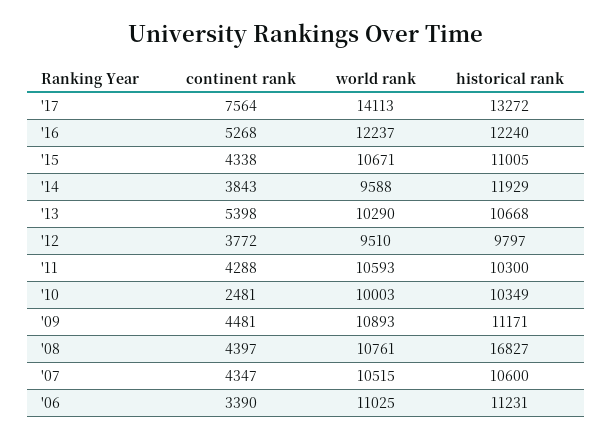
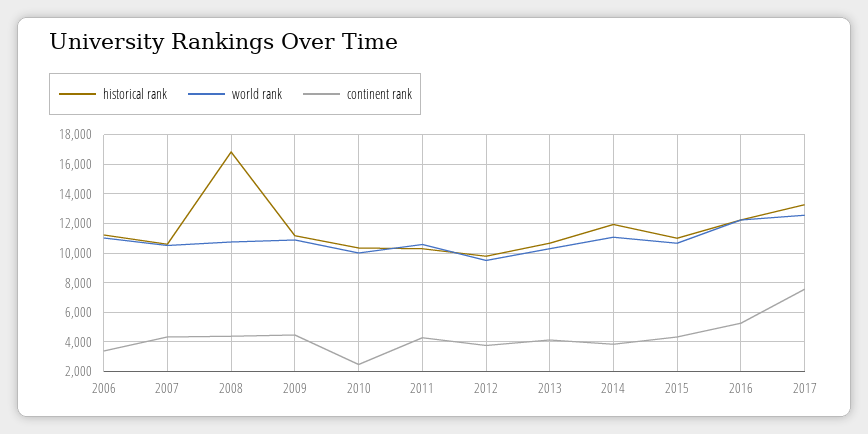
  {
    "continent rank": {
      "'17": 7564,
      "'16": 5268,
      "'15": 4338,
      "'14": 3843,
-     "'13": 5398,
+     "'13": 4000,
      "'12": 3772,
      "'11": 4288,
      "'10": 2481,
      "'09": 4481,
      "'08": 4397,
      "'07": 4347,
      "'06": 3390
    },
    "world rank": {
-     "'17": 14113,
+     "'17": 12500,
      "'16": 12237,
      "'15": 10671,
-     "'14": 9588,
+     "'14": 11000,
      "'13": 10290,
      "'12": 9510,
      "'11": 10593,
      "'10": 10003,
      "'09": 10893,
      "'08": 10761,
      "'07": 10515,
      "'06": 11025
    },
    "historical rank": {
      "'17": 13272,
      "'16": 12240,
      "'15": 11005,
      "'14": 11929,
      "'13": 10668,
      "'12": 9797,
      "'11": 10300,
      "'10": 10349,
      "'09": 11171,
      "'08": 16827,
      "'07": 10600,
      "'06": 11231
    }
  }

